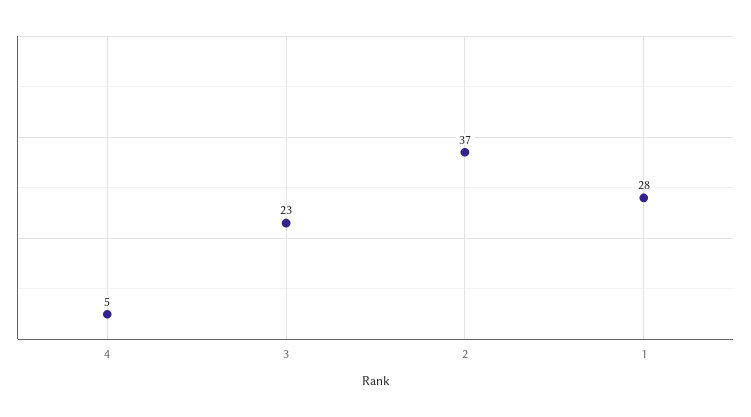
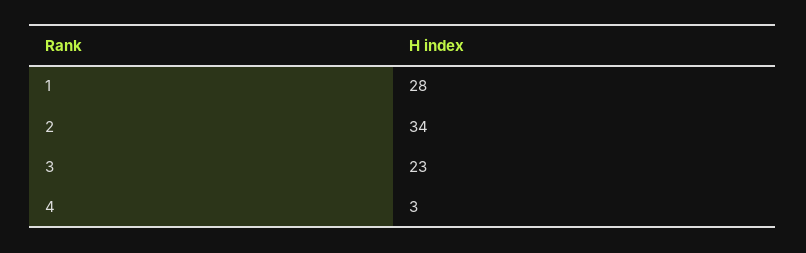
  {
-   "4": 5,
+   "4": 3,
    "3": 23,
-   "2": 37,
+   "2": 34,
    "1": 28
  }

